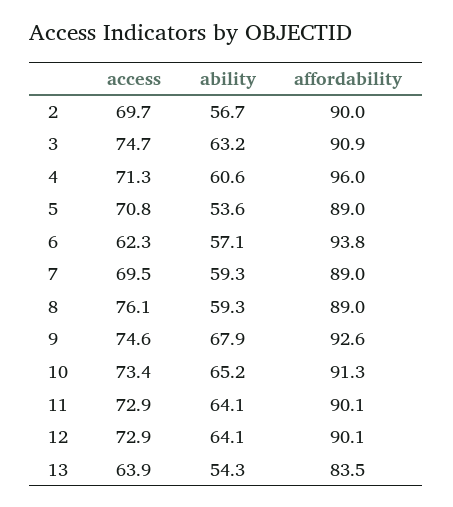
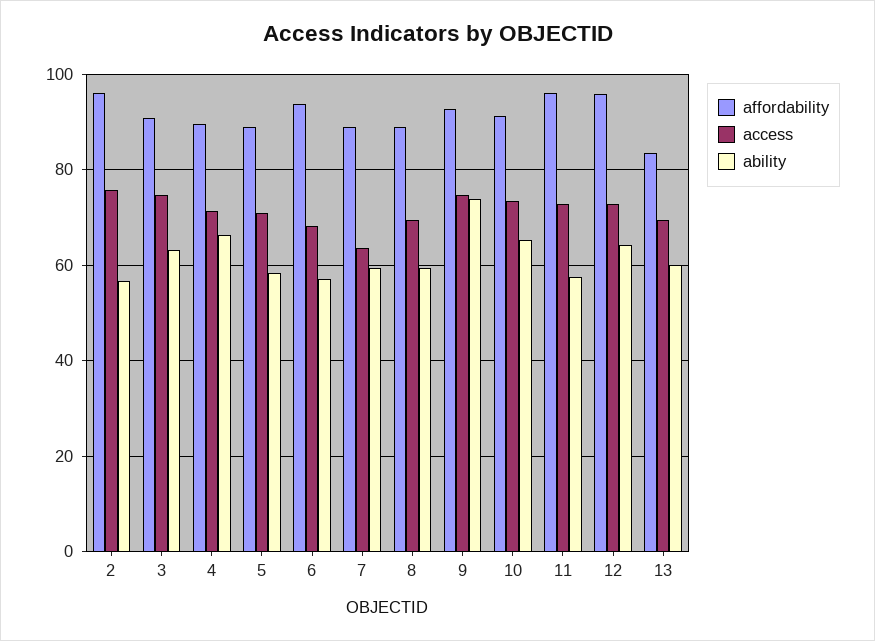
  {
    "access": {
-     "2": 69.7,
+     "2": 76,
      "3": 74.7,
      "4": 71.3,
      "5": 70.8,
-     "6": 62.3,
+     "6": 68,
-     "7": 69.5,
+     "7": 64,
-     "8": 76.1,
+     "8": 70,
      "9": 74.6,
      "10": 73.4,
      "11": 72.9,
      "12": 72.9,
-     "13": 63.9
+     "13": 70
    },
    "ability": {
      "2": 56.7,
      "3": 63.2,
-     "4": 60.6,
+     "4": 66,
-     "5": 53.6,
+     "5": 58,
      "6": 57.1,
      "7": 59.3,
      "8": 59.3,
-     "9": 67.9,
+     "9": 74,
      "10": 65.2,
-     "11": 64.1,
+     "11": 58,
      "12": 64.1,
-     "13": 54.3
+     "13": 60
    },
    "affordability": {
-     "2": 90,
+     "2": 96,
      "3": 90.9,
-     "4": 96,
+     "4": 90,
      "5": 89,
      "6": 93.8,
      "7": 89,
      "8": 89,
      "9": 92.6,
      "10": 91.3,
-     "11": 90.1,
+     "11": 96,
-     "12": 90.1,
+     "12": 96,
      "13": 83.5
    }
  }

